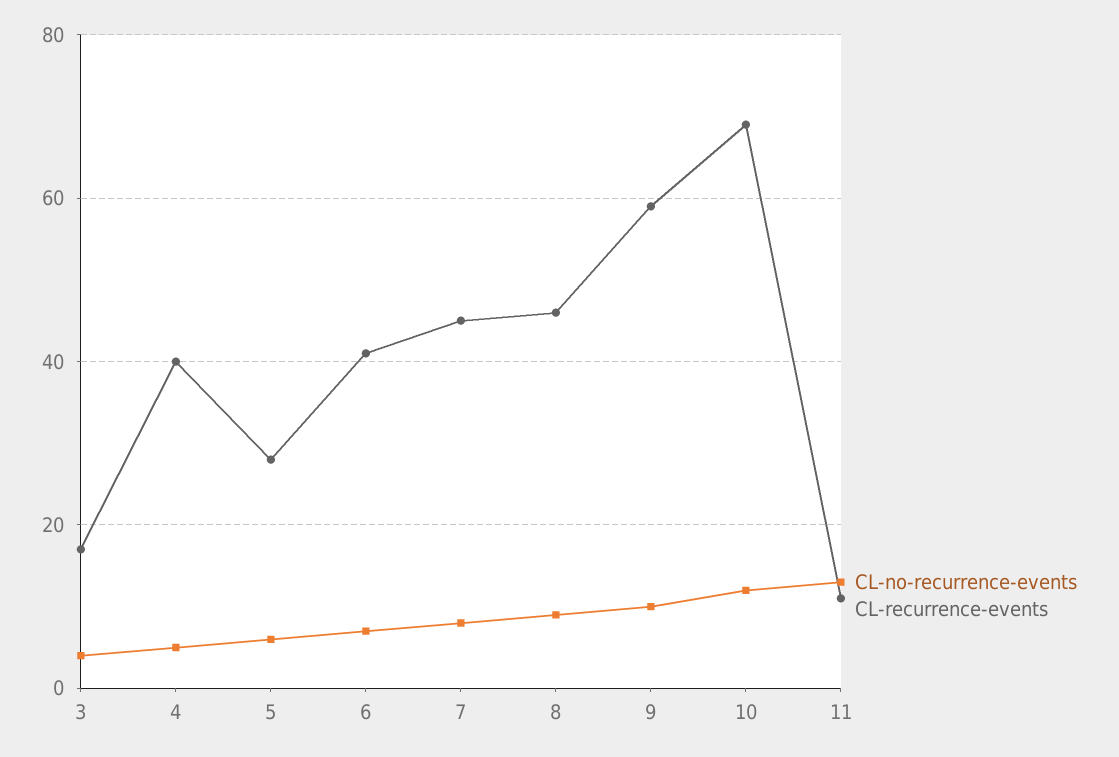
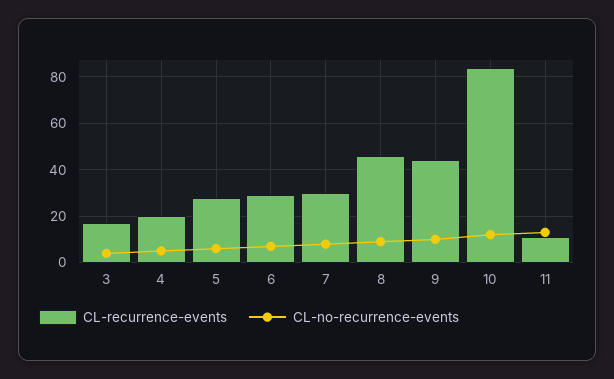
  {
    "CL-no-recurrence-events": {
      "3": 5,
      "4": 5,
      "5": 5,
      "6": 5,
      "7": 10,
      "8": 10,
      "9": 10,
      "10": 10,
      "11": 15
    },
    "CL-recurrence-events": {
      "3": 15,
-     "4": 40,
+     "4": 20,
      "5": 30,
-     "6": 40,
+     "6": 30,
-     "7": 45,
+     "7": 30,
      "8": 45,
-     "9": 60,
+     "9": 45,
-     "10": 70,
+     "10": 85,
      "11": 10
    }
  }

